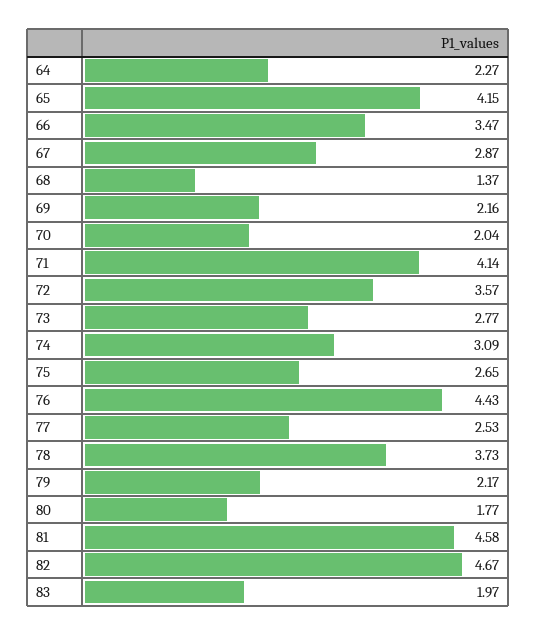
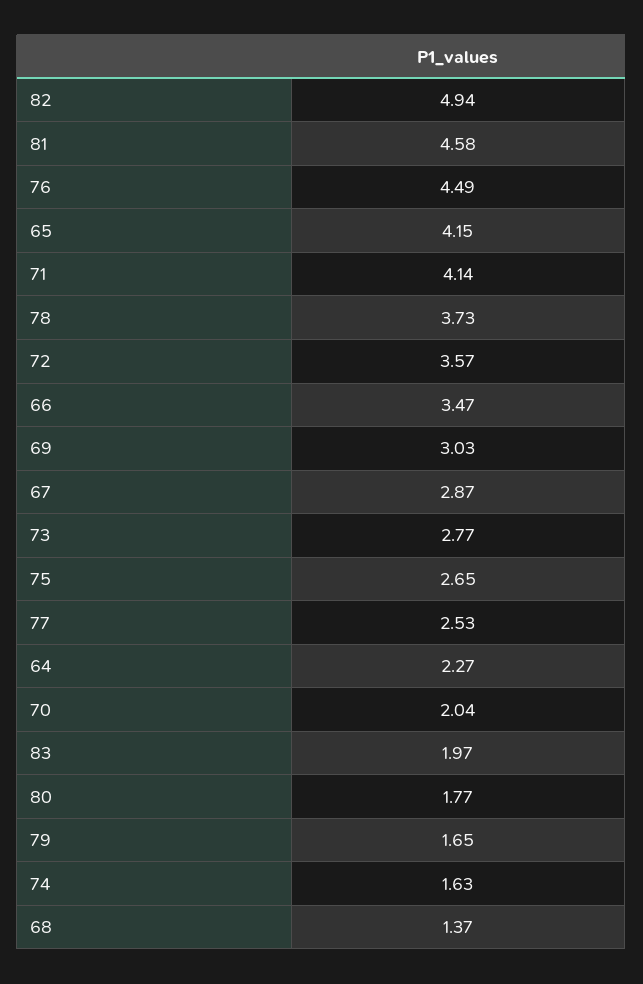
  {
    "64": 2.27,
    "65": 4.15,
    "66": 3.47,
    "67": 2.87,
    "68": 1.37,
-   "69": 2.16,
+   "69": 3.03,
    "70": 2.04,
    "71": 4.14,
    "72": 3.57,
    "73": 2.77,
-   "74": 3.09,
+   "74": 1.63,
    "75": 2.65,
-   "76": 4.43,
+   "76": 4.49,
    "77": 2.53,
    "78": 3.73,
-   "79": 2.17,
+   "79": 1.65,
    "80": 1.77,
    "81": 4.58,
-   "82": 4.67,
+   "82": 4.94,
    "83": 1.97
  }

